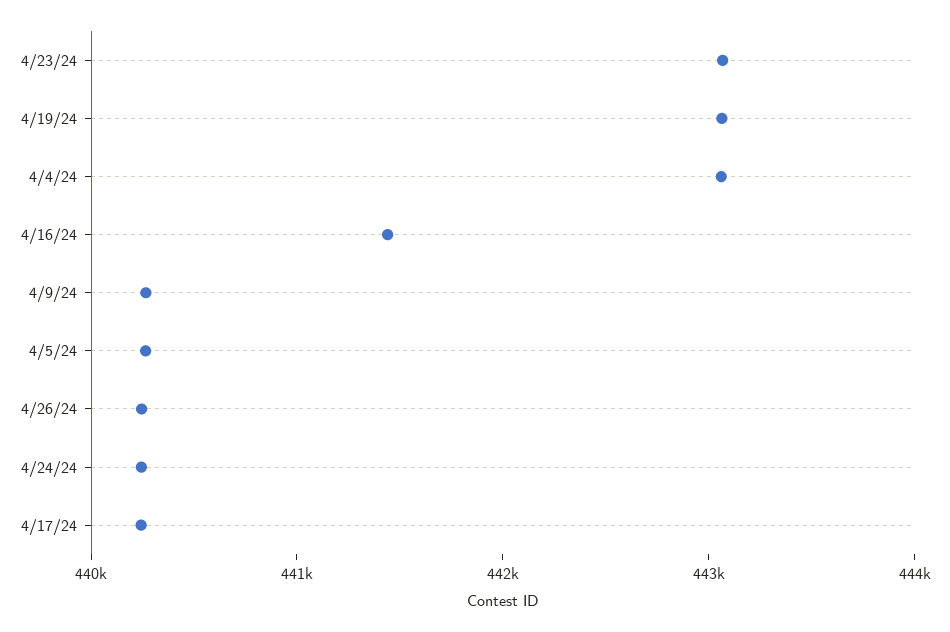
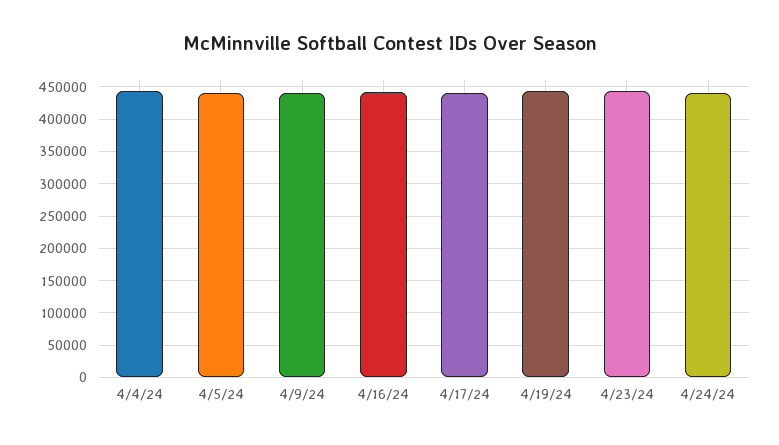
  {
    "4/23/24": 443000,
    "4/19/24": 443000,
    "4/4/24": 443000,
    "4/16/24": 441400,
    "4/9/24": 440200,
    "4/5/24": 440200,
-   "4/26/24": 440200,
    "4/24/24": 440200,
    "4/17/24": 440200
  }

